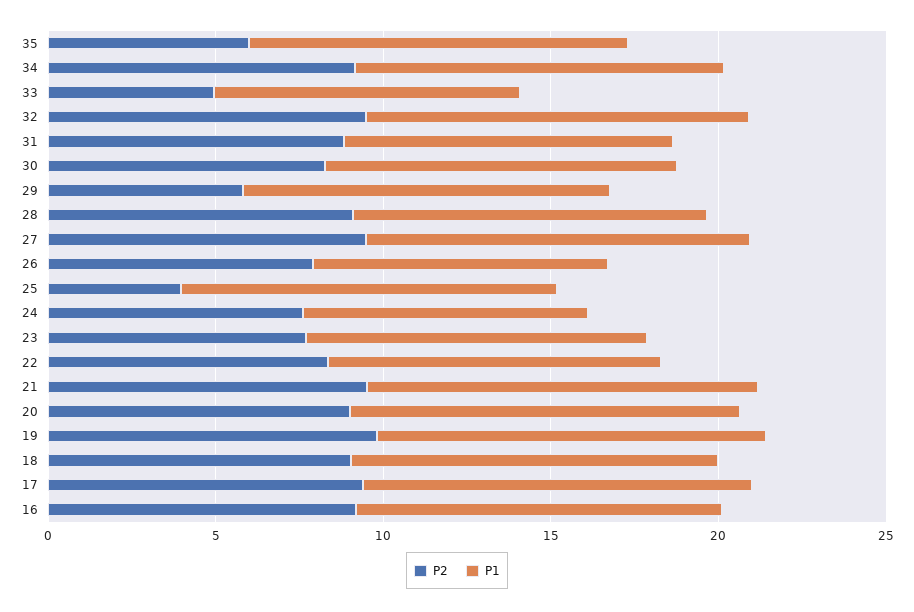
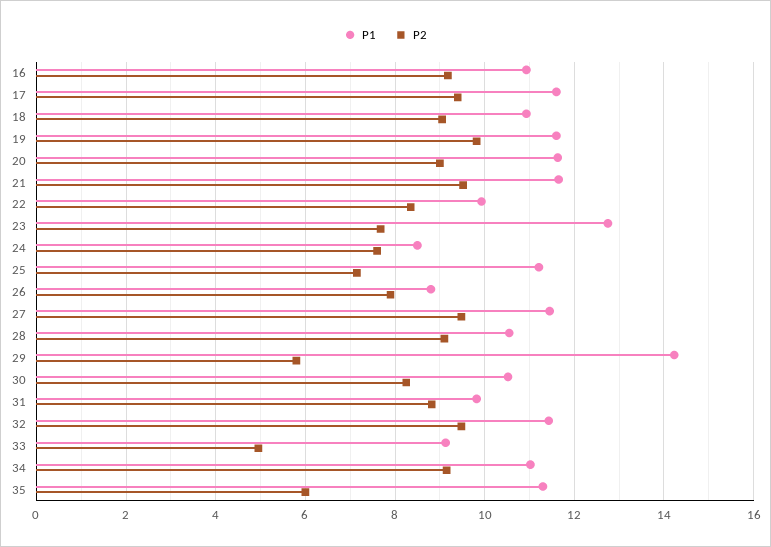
  {
    "P2": {
      "35": 6,
      "34": 9.2,
      "33": 5,
      "32": 9.4,
      "31": 8.8,
      "30": 8.2,
      "29": 5.8,
      "28": 9.2,
      "27": 9.4,
      "26": 8,
-     "25": 4,
+     "25": 7.2,
      "24": 7.6,
      "23": 7.6,
      "22": 8.4,
      "21": 9.6,
      "20": 9,
      "19": 9.8,
      "18": 9,
      "17": 9.4,
      "16": 9.2
    },
    "P1": {
      "35": 11.4,
      "34": 11,
      "33": 9.2,
      "32": 11.4,
      "31": 9.8,
      "30": 10.6,
-     "29": 11,
+     "29": 14.2,
      "28": 10.6,
      "27": 11.4,
      "26": 8.8,
      "25": 11.2,
      "24": 8.6,
-     "23": 10,
+     "23": 12.8,
      "22": 10,
      "21": 11.6,
      "20": 11.6,
      "19": 11.6,
      "18": 11,
      "17": 11.6,
      "16": 11
    }
  }

